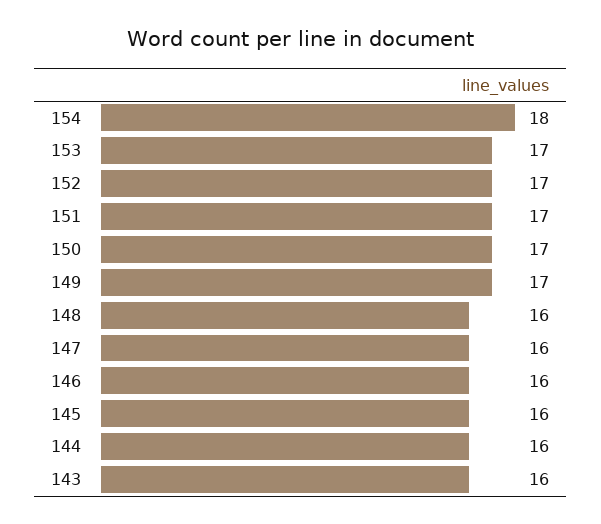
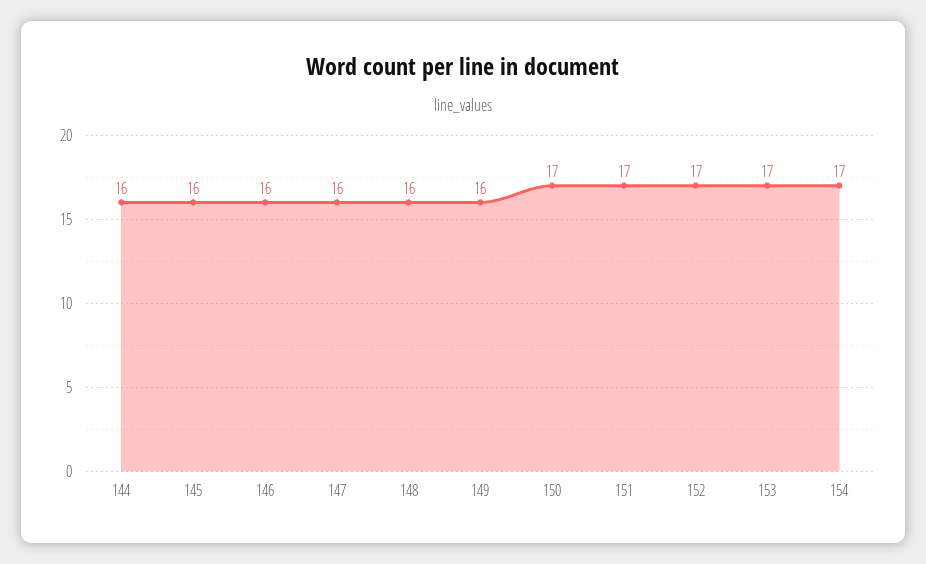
  {
-   "154": 18,
+   "154": 17,
    "153": 17,
    "152": 17,
    "151": 17,
    "150": 17,
-   "149": 17,
+   "149": 16,
    "148": 16,
    "147": 16,
    "146": 16,
    "145": 16,
-   "144": 16,
+   "144": 16
-   "143": 16
  }

